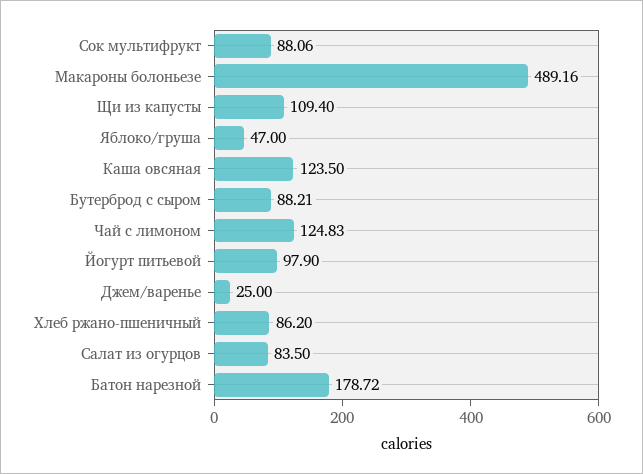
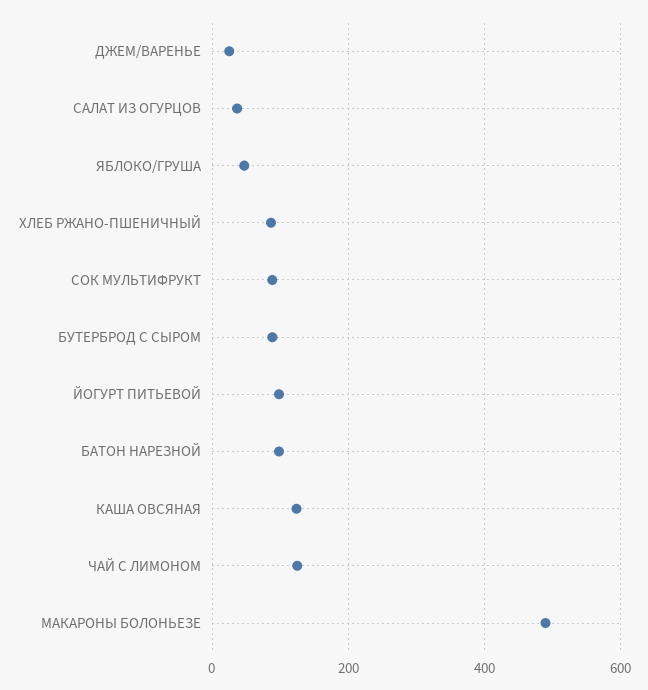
  {
    "Сок мультифрукт": 88.06,
    "Макароны болоньезе": 489.16,
-   "Щи из капусты": 109.4,
    "Яблоко/груша": 47,
    "Каша овсяная": 123.5,
    "Бутерброд с сыром": 88.21,
    "Чай с лимоном": 124.83,
    "Йогурт питьевой": 97.9,
    "Джем/варенье": 25,
    "Хлеб ржано-пшеничный": 86.2,
-   "Салат из огурцов": 83.5,
+   "Салат из огурцов": 40,
-   "Батон нарезной": 178.72
+   "Батон нарезной": 100
  }

